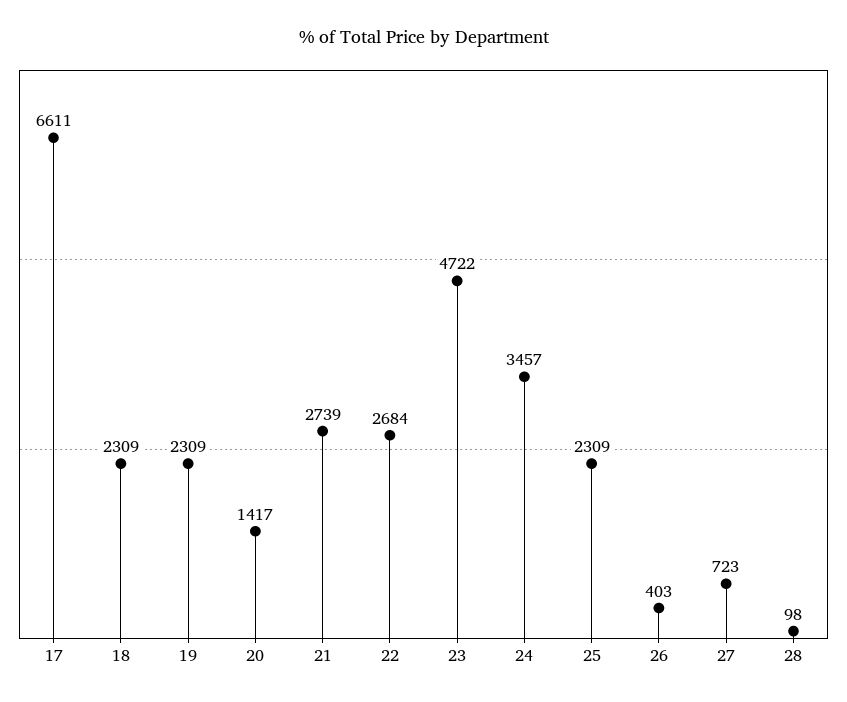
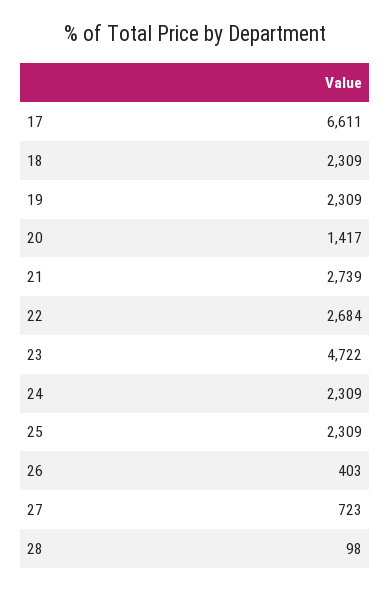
  {
    "17": 6611,
    "18": 2309,
    "19": 2309,
    "20": 1417,
    "21": 2739,
    "22": 2684,
    "23": 4722,
-   "24": 3457,
+   "24": 2309,
    "25": 2309,
    "26": 403,
    "27": 723,
    "28": 98
  }

